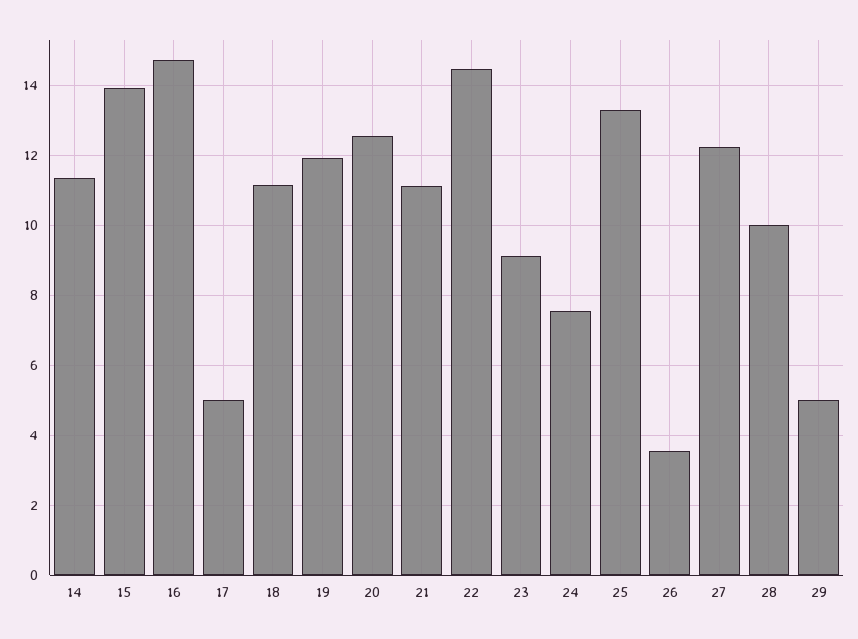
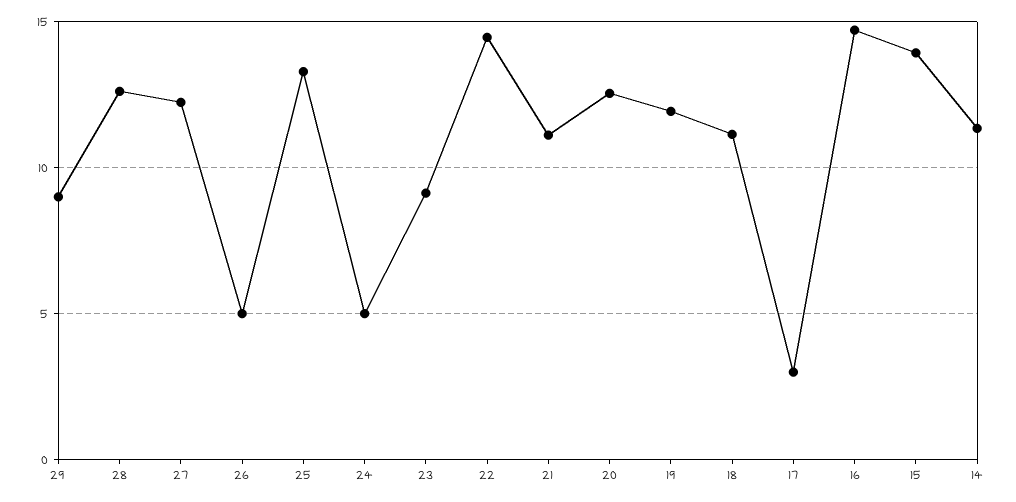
  {
    "14": 11.4,
    "15": 14,
    "16": 14.8,
-   "17": 5,
+   "17": 3,
    "18": 11.2,
    "19": 12,
    "20": 12.6,
    "21": 11.2,
    "22": 14.4,
    "23": 9.2,
-   "24": 7.6,
+   "24": 5,
    "25": 13.2,
-   "26": 3.6,
+   "26": 5,
    "27": 12.2,
-   "28": 10,
+   "28": 12.5,
-   "29": 5
+   "29": 9
  }

